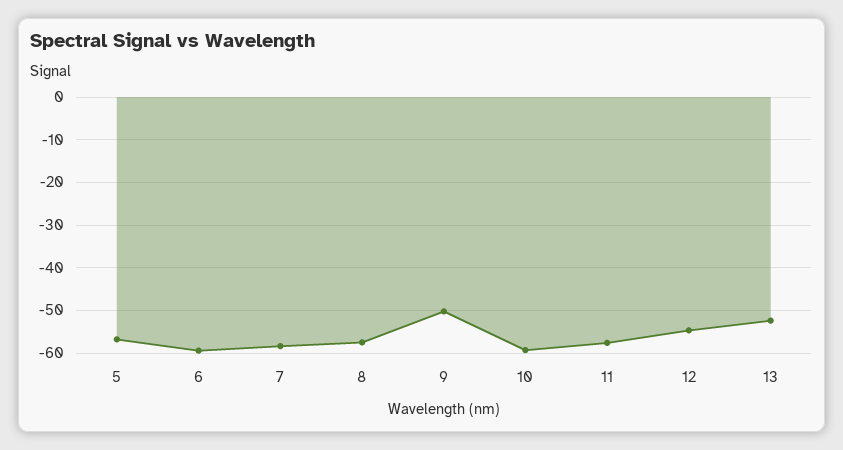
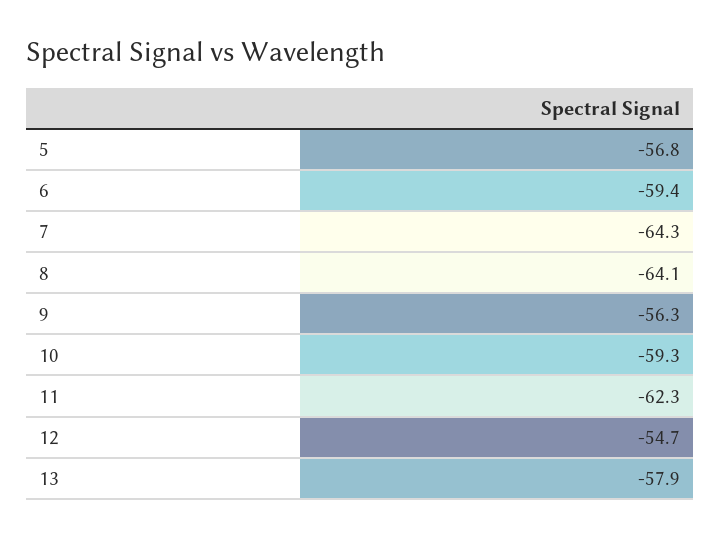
  {
    "5": -56.8,
    "6": -59.4,
-   "7": -58,
+   "7": -64.3,
-   "8": -58,
+   "8": -64.1,
-   "9": -50,
+   "9": -56.3,
    "10": -59.3,
-   "11": -58,
+   "11": -62.3,
    "12": -54.7,
-   "13": -52
+   "13": -57.9
  }

